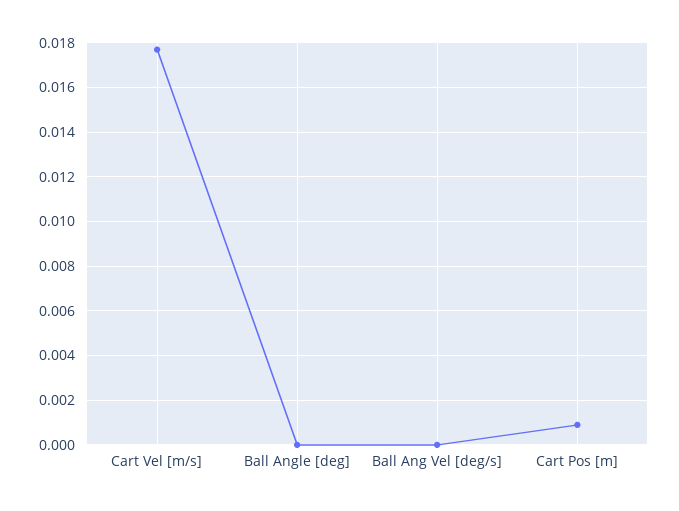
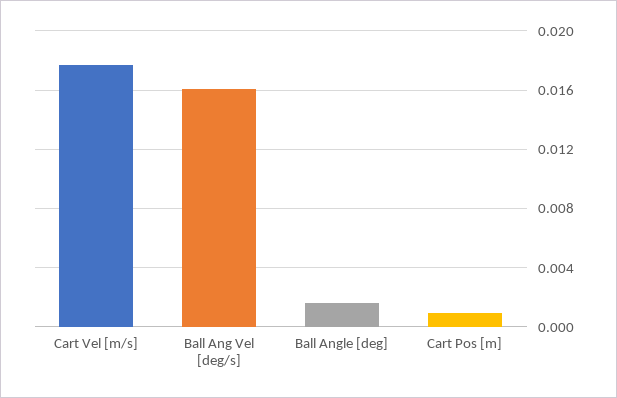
  {
    "Cart Vel [m/s]": 0.0175,
-   "Ball Angle [deg]": 0,
+   "Ball Angle [deg]": 0.0015,
-   "Ball Ang Vel [deg/s]": 0,
+   "Ball Ang Vel [deg/s]": 0.016,
    "Cart Pos [m]": 0.001
  }

